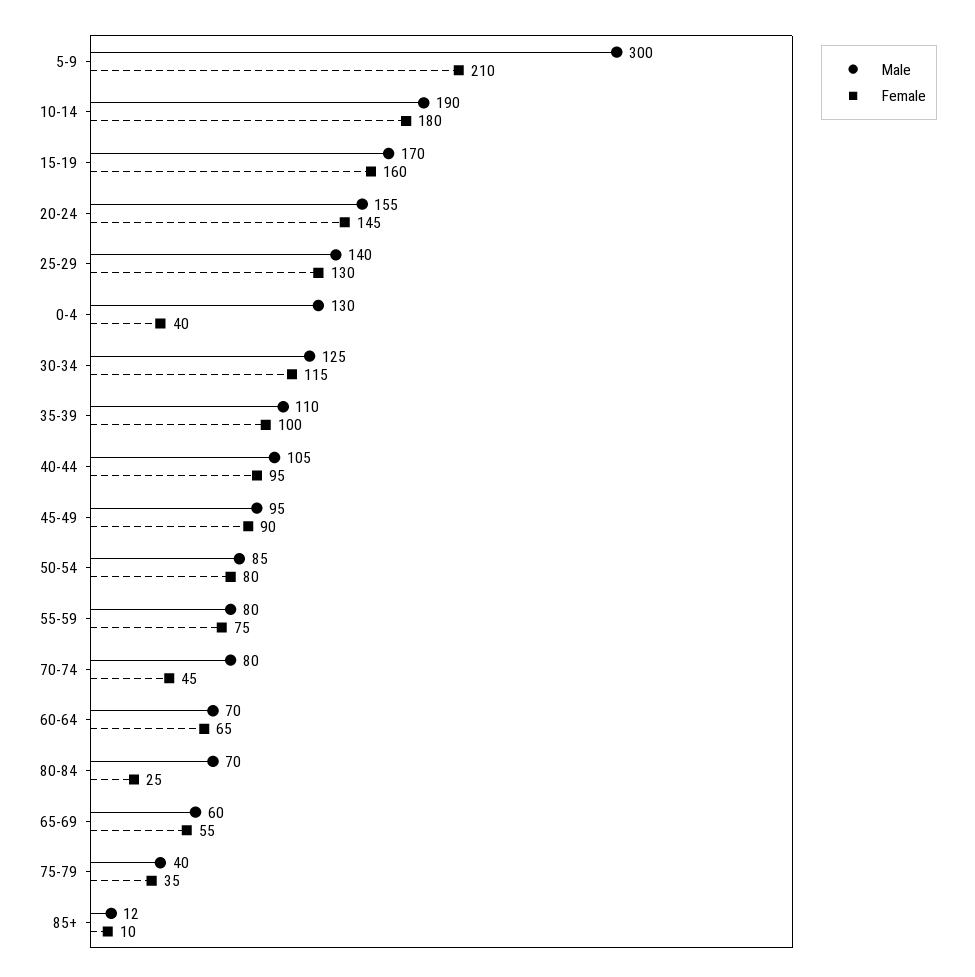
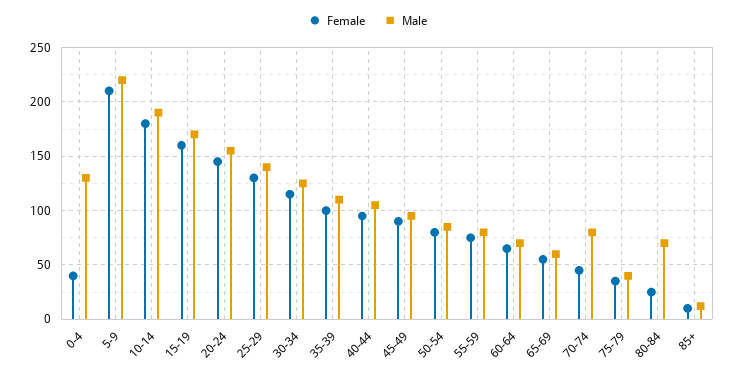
  {
    "Male": {
-     "5-9": 300,
+     "5-9": 220,
      "10-14": 190,
      "15-19": 170,
      "20-24": 155,
      "25-29": 140,
      "0-4": 130,
      "30-34": 125,
      "35-39": 110,
      "40-44": 105,
      "45-49": 95,
      "50-54": 85,
      "55-59": 80,
      "70-74": 80,
      "60-64": 70,
      "80-84": 70,
      "65-69": 60,
      "75-79": 40,
      "85+": 12
    },
    "Female": {
      "5-9": 210,
      "10-14": 180,
      "15-19": 160,
      "20-24": 145,
      "25-29": 130,
      "0-4": 40,
      "30-34": 115,
      "35-39": 100,
      "40-44": 95,
      "45-49": 90,
      "50-54": 80,
      "55-59": 75,
      "70-74": 45,
      "60-64": 65,
      "80-84": 25,
      "65-69": 55,
      "75-79": 35,
      "85+": 10
    }
  }

